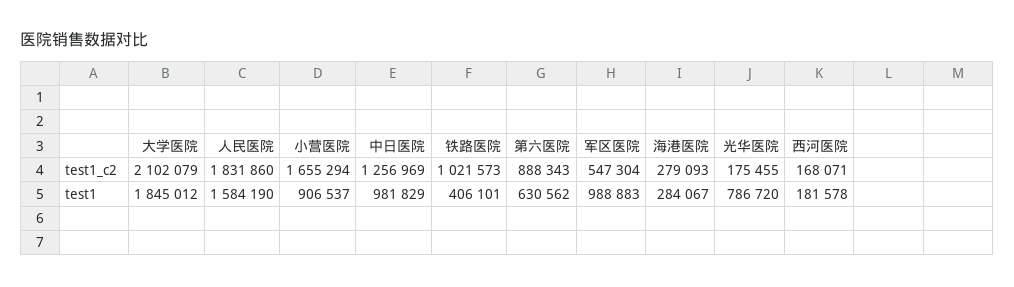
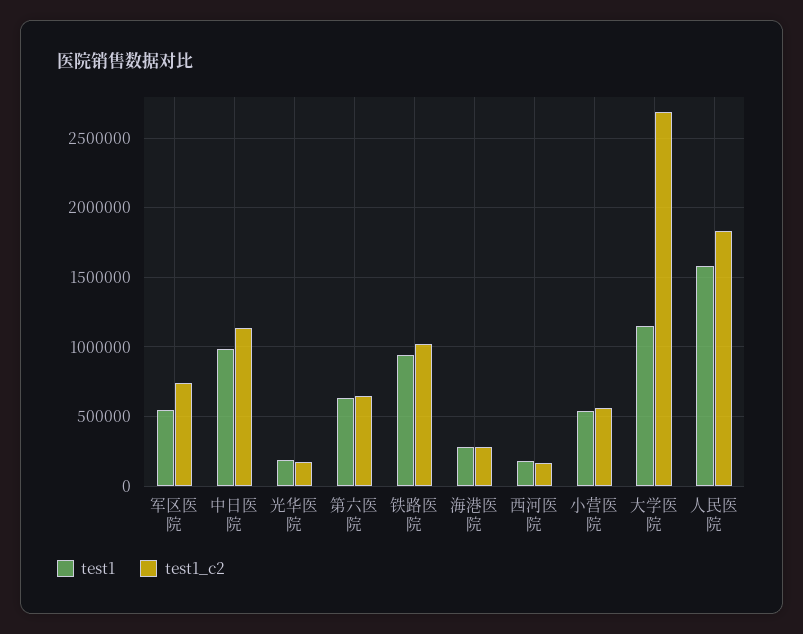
  {
    "test1_c2": {
-     "大学医院": 2102079,
+     "大学医院": 2700000,
      "人民医院": 1831860,
-     "小营医院": 1655294,
+     "小营医院": 550000,
-     "中日医院": 1256969,
+     "中日医院": 1150000,
      "铁路医院": 1021573,
-     "第六医院": 888343,
+     "第六医院": 650000,
-     "军区医院": 547304,
+     "军区医院": 750000,
      "海港医院": 279093,
      "光华医院": 175455,
      "西河医院": 168071
    },
    "test1": {
-     "大学医院": 1845012,
+     "大学医院": 1150000,
      "人民医院": 1584190,
-     "小营医院": 906537,
+     "小营医院": 550000,
      "中日医院": 981829,
-     "铁路医院": 406101,
+     "铁路医院": 950000,
      "第六医院": 630562,
-     "军区医院": 988883,
+     "军区医院": 550000,
      "海港医院": 284067,
-     "光华医院": 786720,
+     "光华医院": 200000,
      "西河医院": 181578
    }
  }

